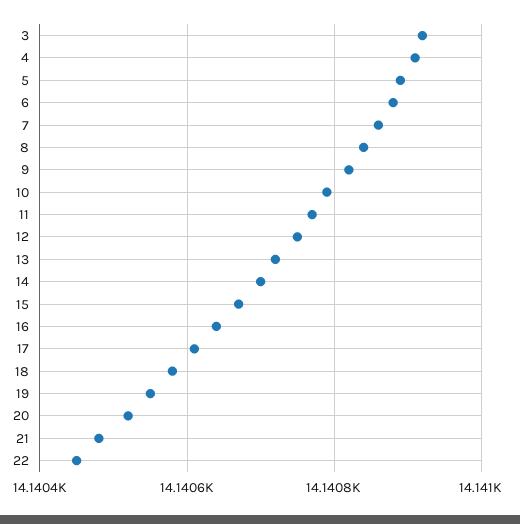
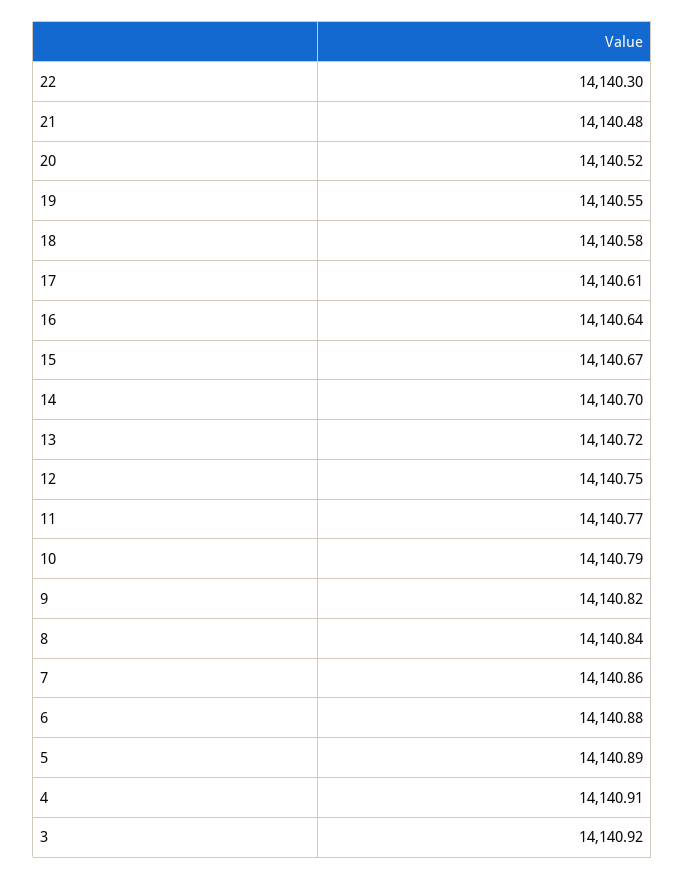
  {
    "3": 14140.92,
    "4": 14140.91,
    "5": 14140.89,
    "6": 14140.88,
    "7": 14140.86,
    "8": 14140.84,
    "9": 14140.82,
    "10": 14140.79,
    "11": 14140.77,
    "12": 14140.75,
    "13": 14140.72,
    "14": 14140.7,
    "15": 14140.67,
    "16": 14140.64,
    "17": 14140.61,
    "18": 14140.58,
    "19": 14140.55,
    "20": 14140.52,
    "21": 14140.48,
-   "22": 14140.45
+   "22": 14140.3
  }

